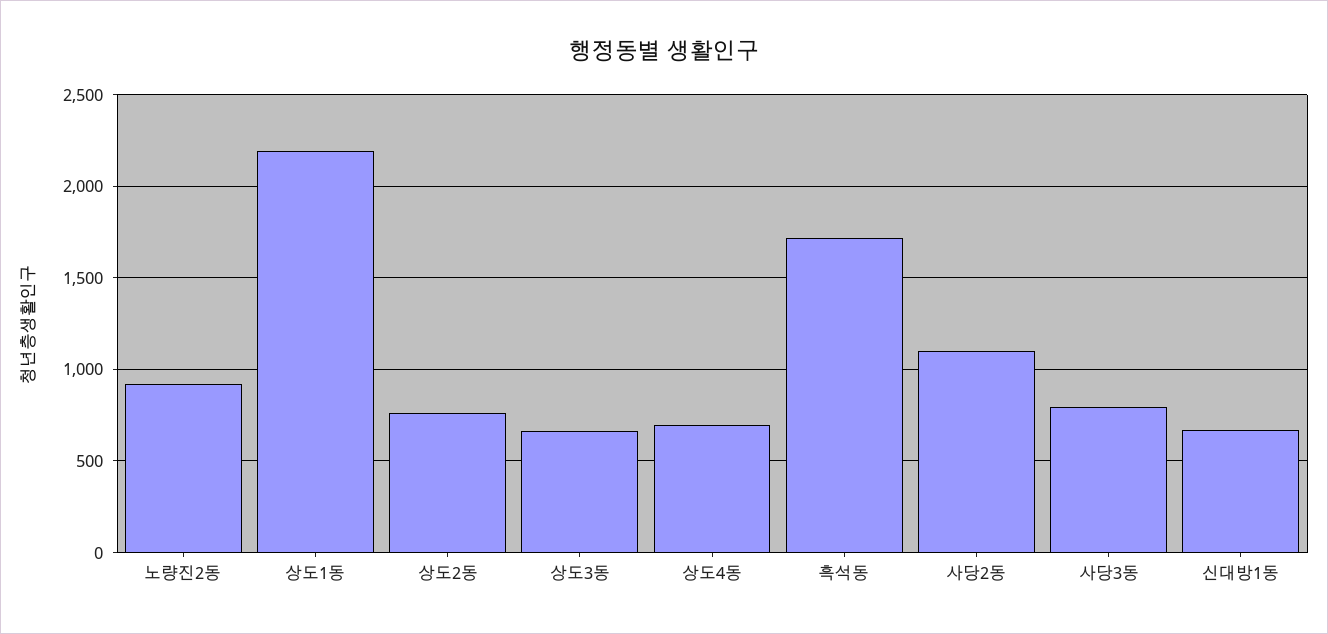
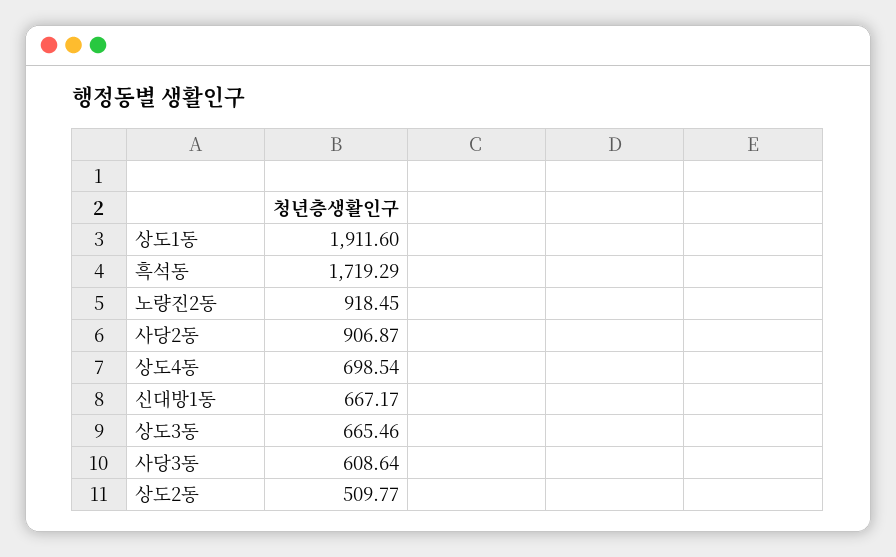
  {
    "노량진2동": 918.45,
-   "상도1동": 2200,
+   "상도1동": 1911.6,
-   "상도2동": 750,
+   "상도2동": 509.77,
    "상도3동": 665.46,
    "상도4동": 698.54,
    "흑석동": 1719.29,
-   "사당2동": 1100,
+   "사당2동": 906.87,
-   "사당3동": 800,
+   "사당3동": 608.64,
    "신대방1동": 667.17
  }

